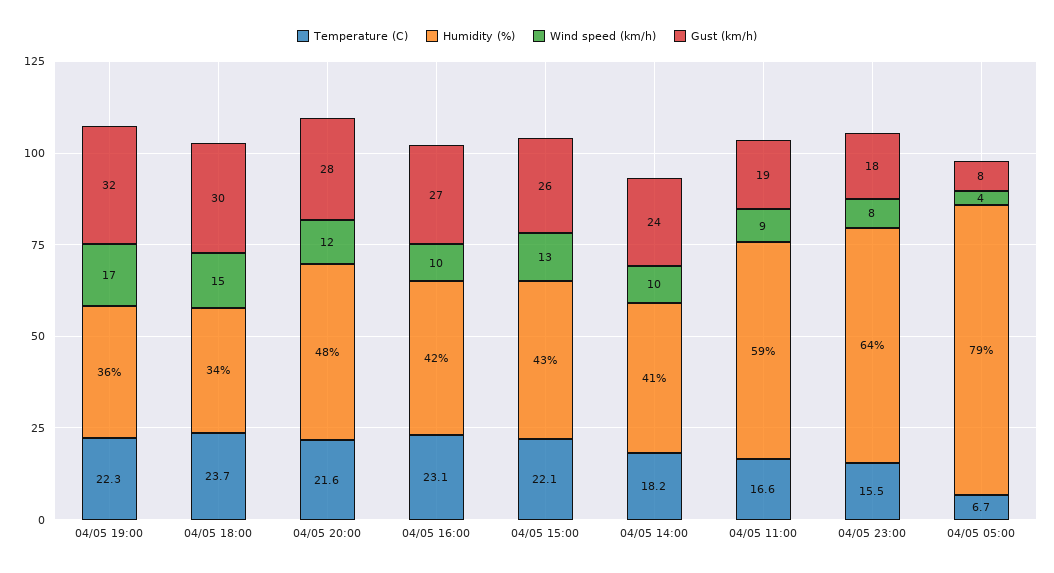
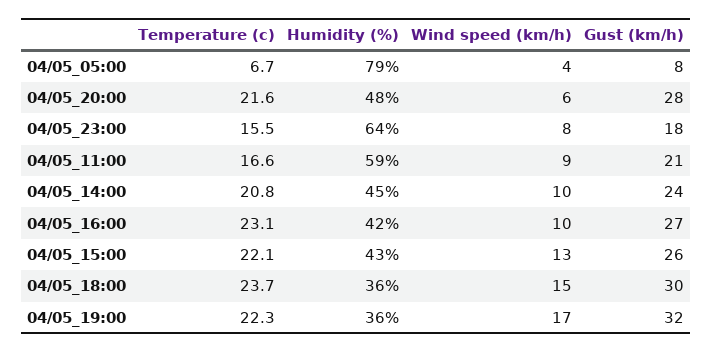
  {
    "Temperature (C)": {
      "04/05 19:00": 22.3,
      "04/05 18:00": 23.7,
      "04/05 20:00": 21.6,
      "04/05 16:00": 23.1,
      "04/05 15:00": 22.1,
-     "04/05 14:00": 18.2,
+     "04/05 14:00": 20.8,
      "04/05 11:00": 16.6,
      "04/05 23:00": 15.5,
      "04/05 05:00": 6.7
    },
    "Humidity (%)": {
      "04/05 19:00": 36,
-     "04/05 18:00": 34,
+     "04/05 18:00": 36,
      "04/05 20:00": 48,
      "04/05 16:00": 42,
      "04/05 15:00": 43,
-     "04/05 14:00": 41,
+     "04/05 14:00": 45,
      "04/05 11:00": 59,
      "04/05 23:00": 64,
      "04/05 05:00": 79
    },
    "Wind speed (km/h)": {
      "04/05 19:00": 17,
      "04/05 18:00": 15,
-     "04/05 20:00": 12,
+     "04/05 20:00": 6,
      "04/05 16:00": 10,
      "04/05 15:00": 13,
      "04/05 14:00": 10,
      "04/05 11:00": 9,
      "04/05 23:00": 8,
      "04/05 05:00": 4
    },
    "Gust (km/h)": {
      "04/05 19:00": 32,
      "04/05 18:00": 30,
      "04/05 20:00": 28,
      "04/05 16:00": 27,
      "04/05 15:00": 26,
      "04/05 14:00": 24,
-     "04/05 11:00": 19,
+     "04/05 11:00": 21,
      "04/05 23:00": 18,
      "04/05 05:00": 8
    }
  }

